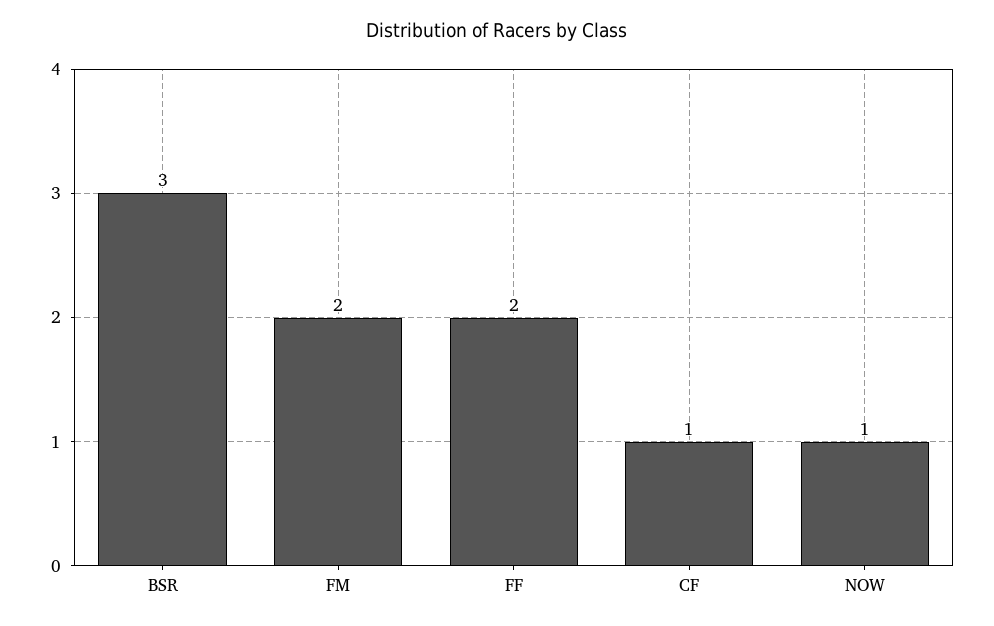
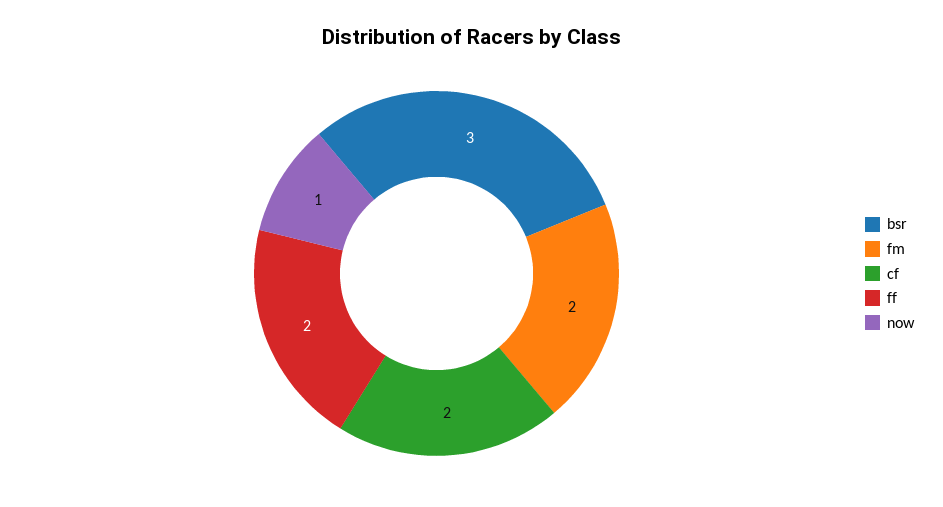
  {
    "BSR": 3,
    "FM": 2,
    "FF": 2,
-   "CF": 1,
+   "CF": 2,
    "NOW": 1
  }

